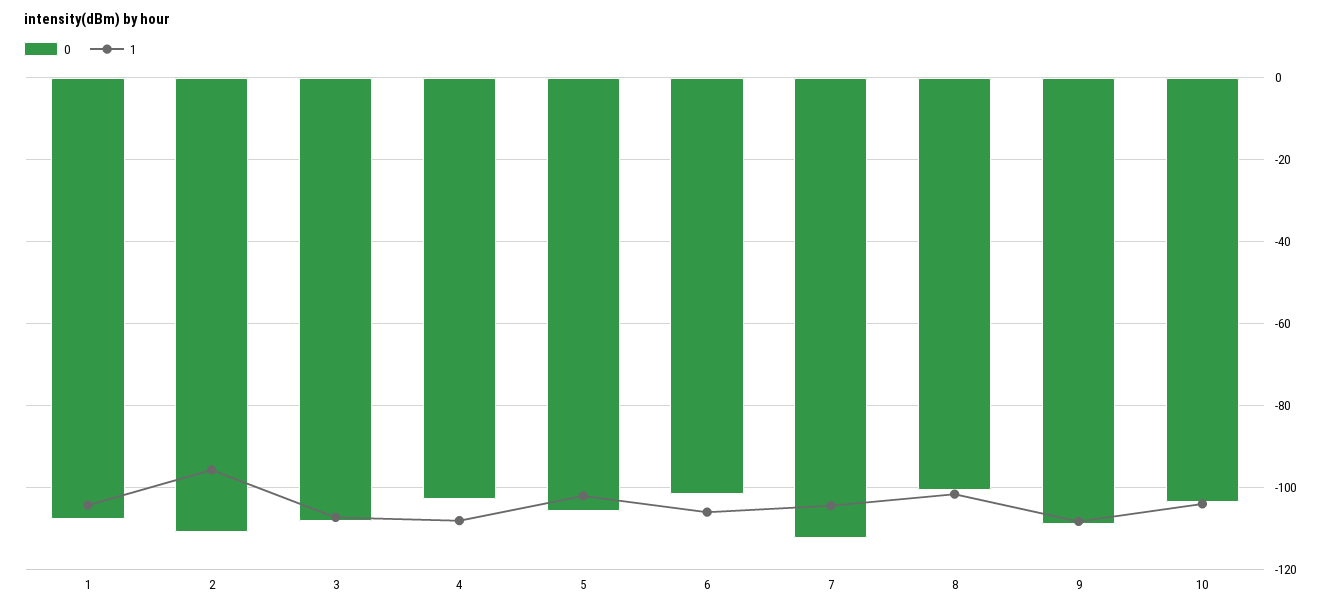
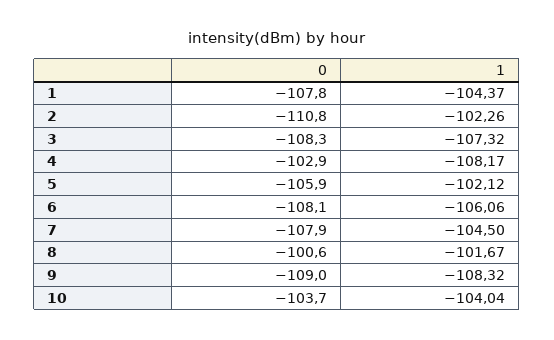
  {
    "0": {
      "1": -107.8,
      "2": -110.8,
      "3": -108.3,
      "4": -102.9,
      "5": -105.9,
-     "6": -102,
+     "6": -108.1,
-     "7": -112,
+     "7": -107.9,
      "8": -100.6,
      "9": -109,
      "10": -103.7
    },
    "1": {
      "1": -104.37,
-     "2": -96,
+     "2": -102.26,
      "3": -107.32,
      "4": -108.17,
      "5": -102.12,
      "6": -106.06,
      "7": -104.5,
      "8": -101.67,
      "9": -108.32,
      "10": -104.04
    }
  }

